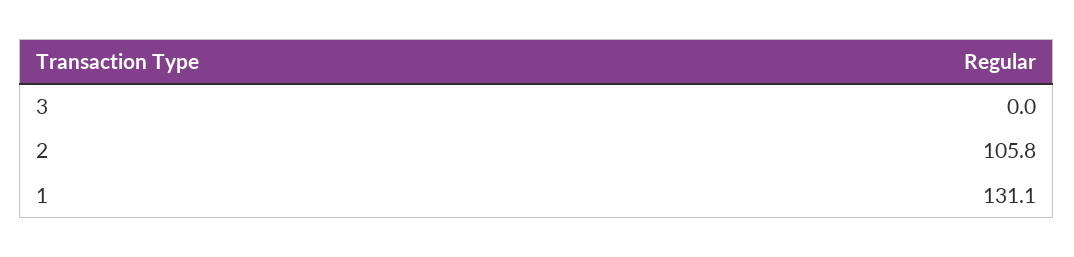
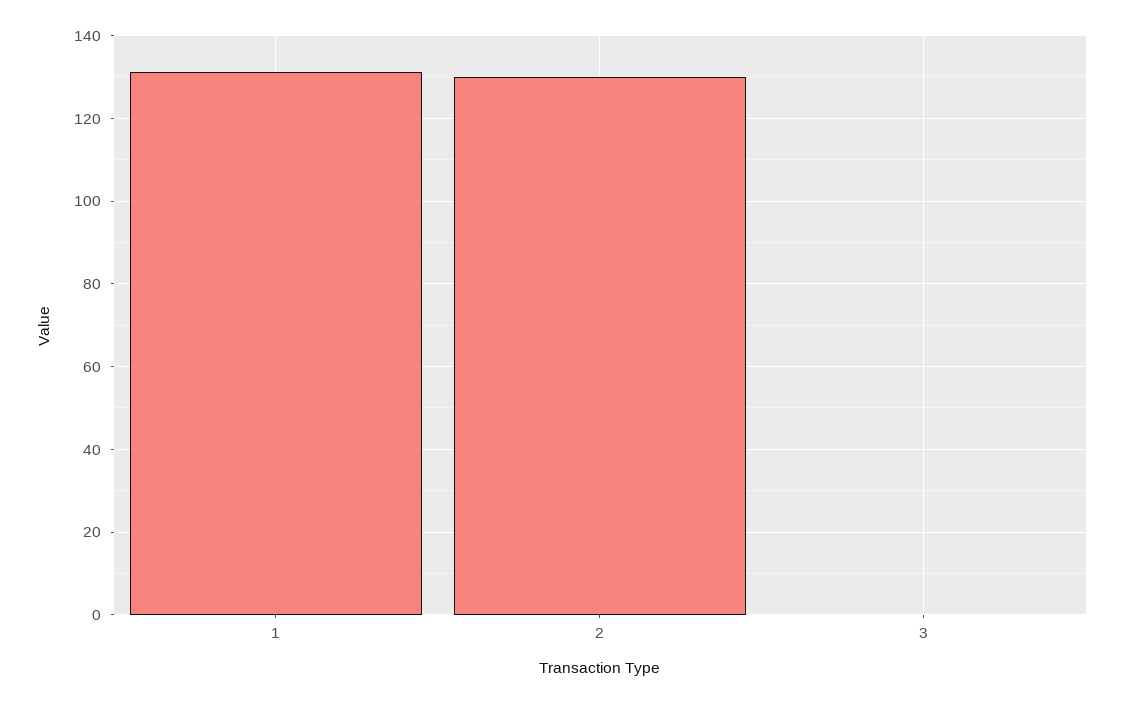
  {
    "3": 0,
-   "2": 105.8,
+   "2": 130,
    "1": 131.1
  }

